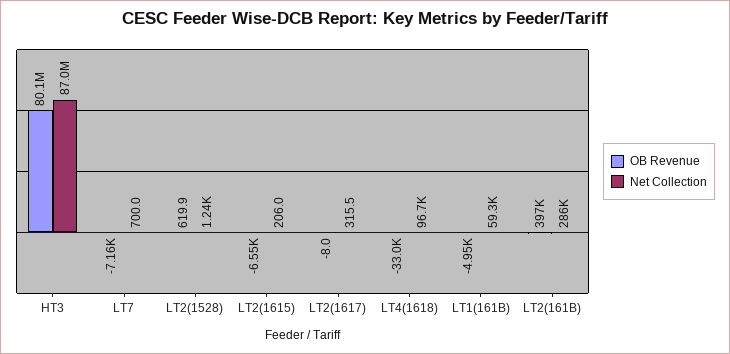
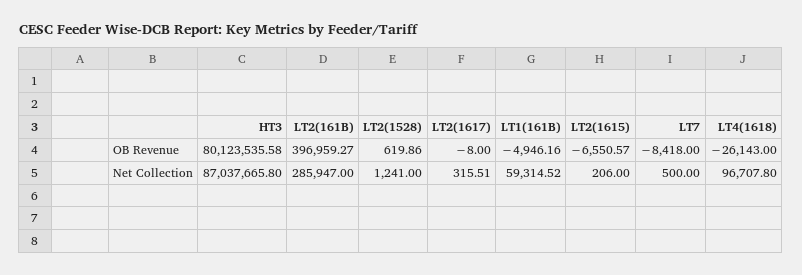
  {
    "OB Revenue": {
      "HT3": 80123535.58,
-     "LT7": -7160,
+     "LT7": -8418,
      "LT2(1528)": 619.86,
      "LT2(1615)": -6550.57,
      "LT2(1617)": -8,
-     "LT4(1618)": -33000,
+     "LT4(1618)": -26143,
      "LT1(161B)": -4946.16,
      "LT2(161B)": 396959.27
    },
    "Net Collection": {
      "HT3": 87037665.8,
-     "LT7": 700,
+     "LT7": 500,
      "LT2(1528)": 1241,
      "LT2(1615)": 206,
      "LT2(1617)": 315.51,
      "LT4(1618)": 96707.8,
      "LT1(161B)": 59314.52,
      "LT2(161B)": 285947
    }
  }

